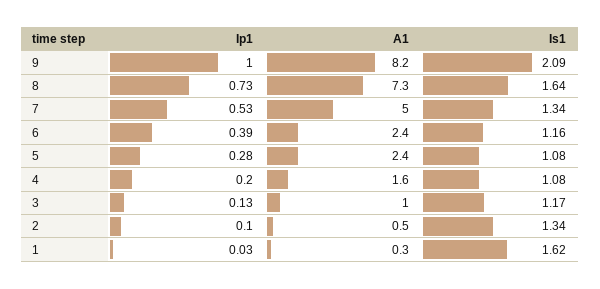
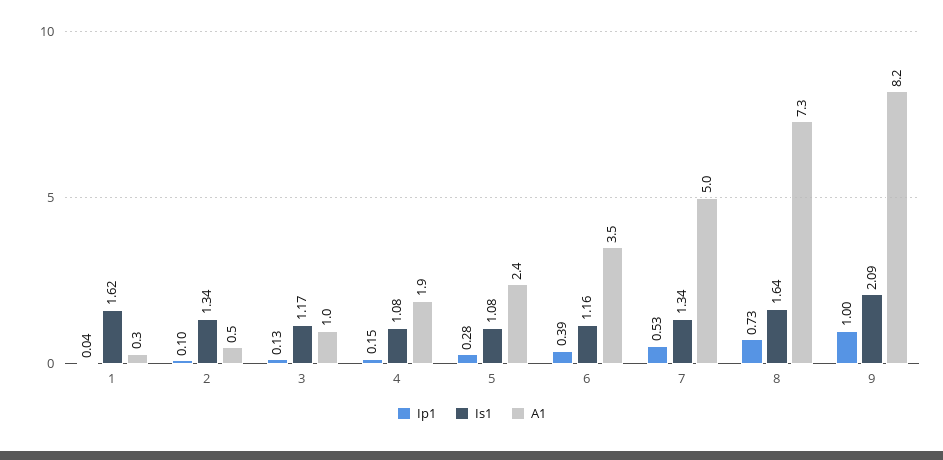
  {
    "Ip1": {
      "9": 1,
      "8": 0.73,
      "7": 0.53,
      "6": 0.39,
      "5": 0.28,
-     "4": 0.2,
+     "4": 0.15,
      "3": 0.13,
      "2": 0.1,
-     "1": 0.03
+     "1": 0.04
    },
    "A1": {
      "9": 8.2,
      "8": 7.3,
      "7": 5,
-     "6": 2.4,
+     "6": 3.5,
      "5": 2.4,
-     "4": 1.6,
+     "4": 1.9,
      "3": 1,
      "2": 0.5,
      "1": 0.3
    },
    "Is1": {
      "9": 2.09,
      "8": 1.64,
      "7": 1.34,
      "6": 1.16,
      "5": 1.08,
      "4": 1.08,
      "3": 1.17,
      "2": 1.34,
      "1": 1.62
    }
  }

